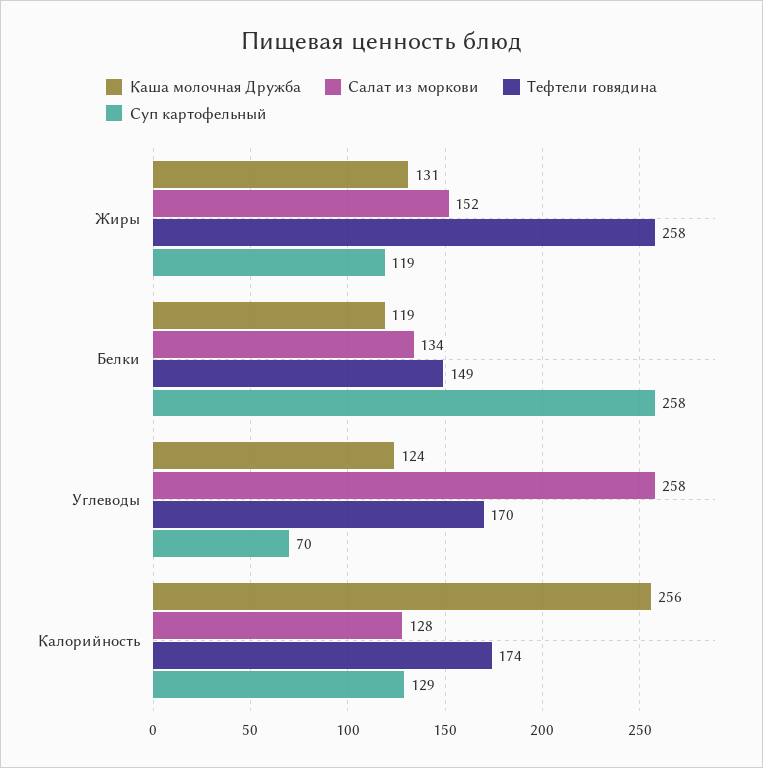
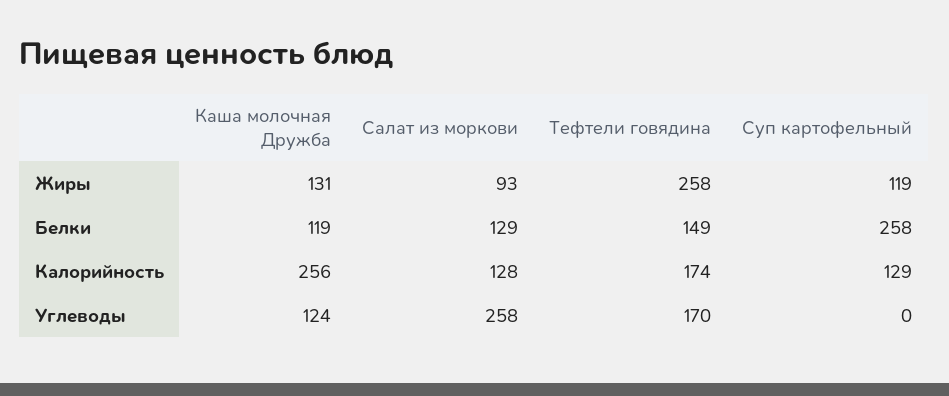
  {
    "Каша молочная Дружба": {
      "Жиры": 131,
      "Белки": 119,
      "Углеводы": 124,
      "Калорийность": 256
    },
    "Салат из моркови": {
-     "Жиры": 152,
+     "Жиры": 93,
-     "Белки": 134,
+     "Белки": 129,
      "Углеводы": 258,
      "Калорийность": 128
    },
    "Тефтели говядина": {
      "Жиры": 258,
      "Белки": 149,
      "Углеводы": 170,
      "Калорийность": 174
    },
    "Суп картофельный": {
      "Жиры": 119,
      "Белки": 258,
-     "Углеводы": 70,
+     "Углеводы": 0,
      "Калорийность": 129
    }
  }

